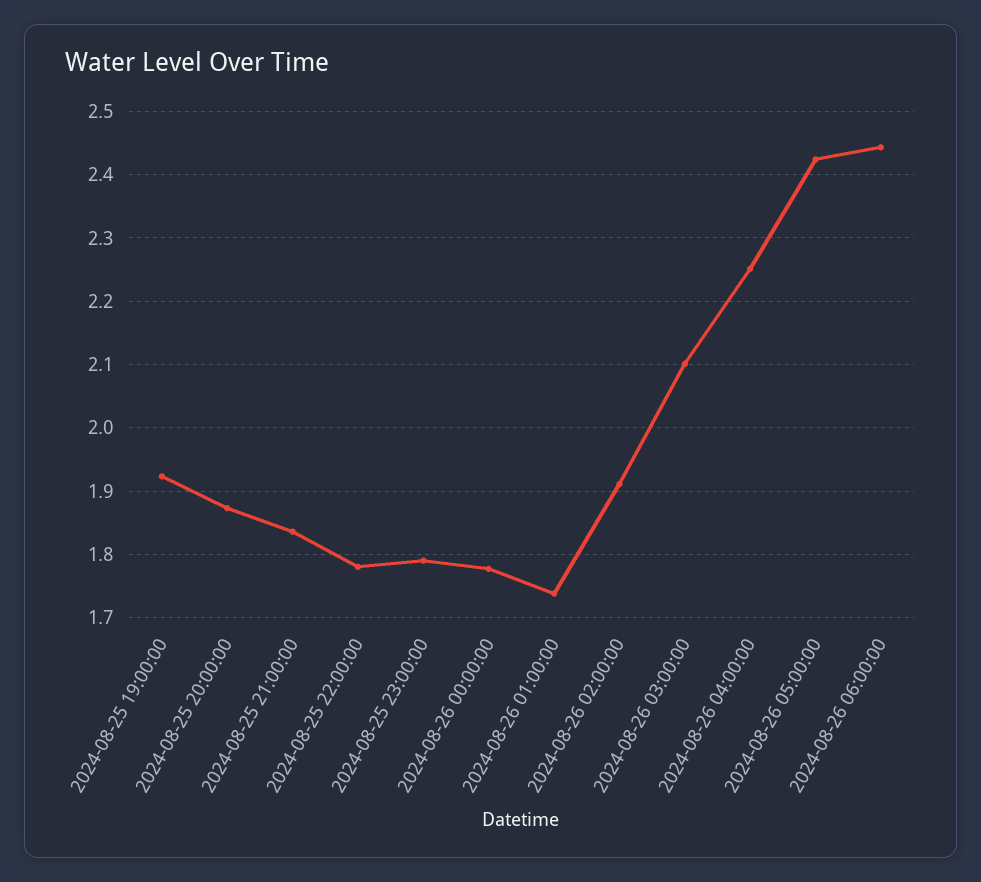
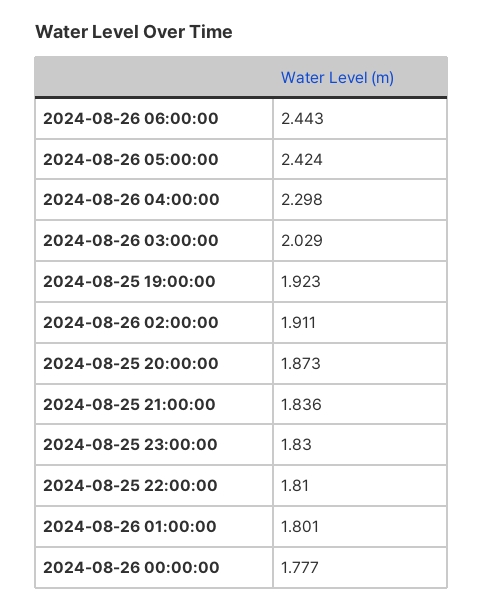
  {
    "2024-08-25 19:00:00": 1.923,
    "2024-08-25 20:00:00": 1.873,
    "2024-08-25 21:00:00": 1.836,
-   "2024-08-25 22:00:00": 1.78,
+   "2024-08-25 22:00:00": 1.81,
-   "2024-08-25 23:00:00": 1.79,
+   "2024-08-25 23:00:00": 1.83,
    "2024-08-26 00:00:00": 1.777,
-   "2024-08-26 01:00:00": 1.74,
+   "2024-08-26 01:00:00": 1.801,
    "2024-08-26 02:00:00": 1.911,
-   "2024-08-26 03:00:00": 2.1,
+   "2024-08-26 03:00:00": 2.029,
-   "2024-08-26 04:00:00": 2.25,
+   "2024-08-26 04:00:00": 2.298,
    "2024-08-26 05:00:00": 2.424,
    "2024-08-26 06:00:00": 2.443
  }

